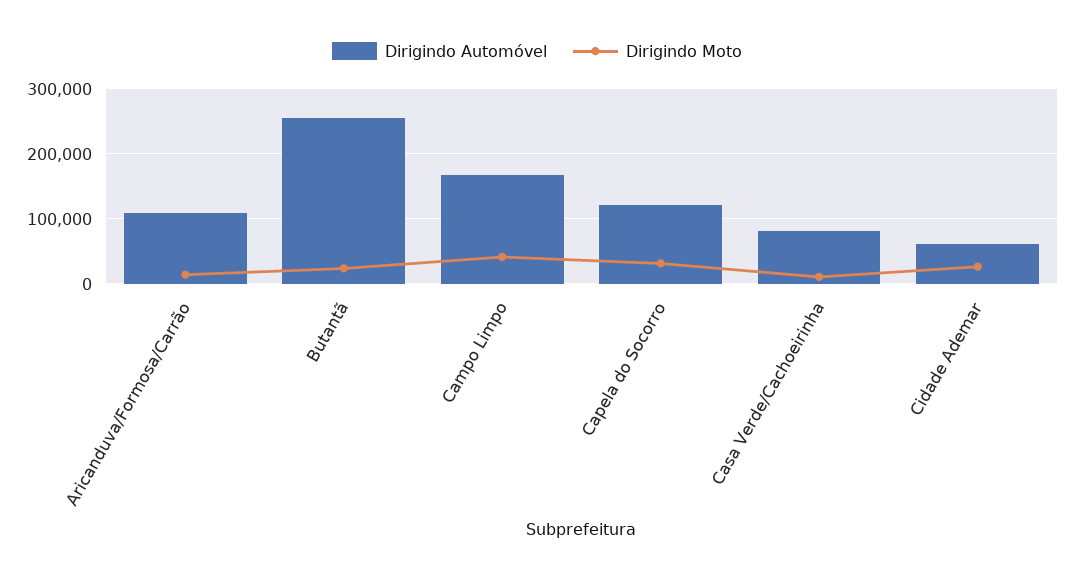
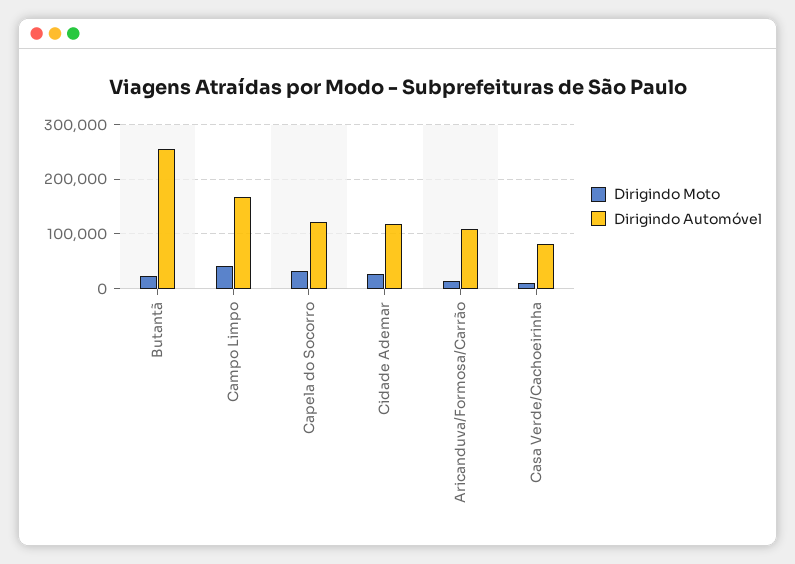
  {
    "Dirigindo Automóvel": {
      "Aricanduva/Formosa/Carrão": 110000,
      "Butantã": 260000,
      "Campo Limpo": 170000,
      "Capela do Socorro": 120000,
      "Casa Verde/Cachoeirinha": 80000,
-     "Cidade Ademar": 60000
+     "Cidade Ademar": 120000
    },
    "Dirigindo Moto": {
      "Aricanduva/Formosa/Carrão": 10000,
      "Butantã": 20000,
      "Campo Limpo": 40000,
      "Capela do Socorro": 30000,
      "Casa Verde/Cachoeirinha": 10000,
      "Cidade Ademar": 30000
    }
  }

